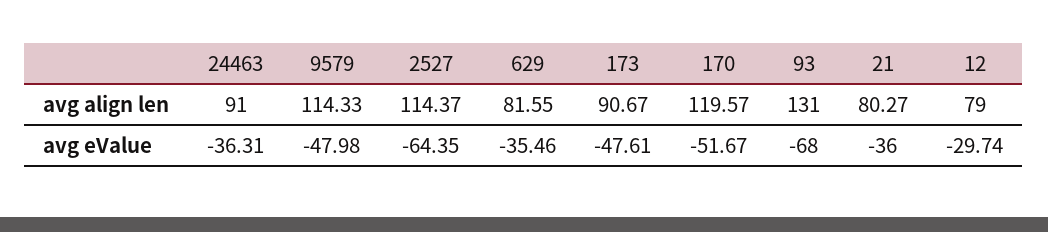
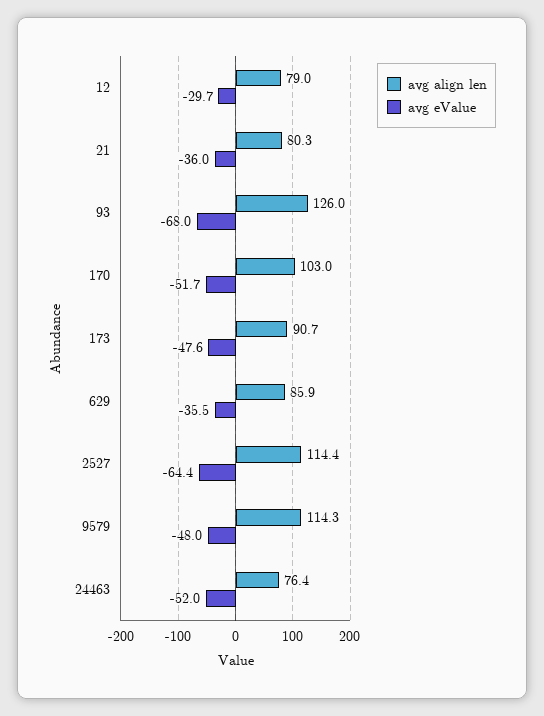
  {
    "avg align len": {
-     "24463": 91,
+     "24463": 76.4,
      "9579": 114.33,
      "2527": 114.37,
-     "629": 81.55,
+     "629": 85.9,
      "173": 90.67,
-     "170": 119.57,
+     "170": 103,
-     "93": 131,
+     "93": 126,
      "21": 80.27,
      "12": 79
    },
    "avg eValue": {
-     "24463": -36.31,
+     "24463": -52,
      "9579": -47.98,
      "2527": -64.35,
      "629": -35.46,
      "173": -47.61,
      "170": -51.67,
      "93": -68,
      "21": -36,
      "12": -29.74
    }
  }

